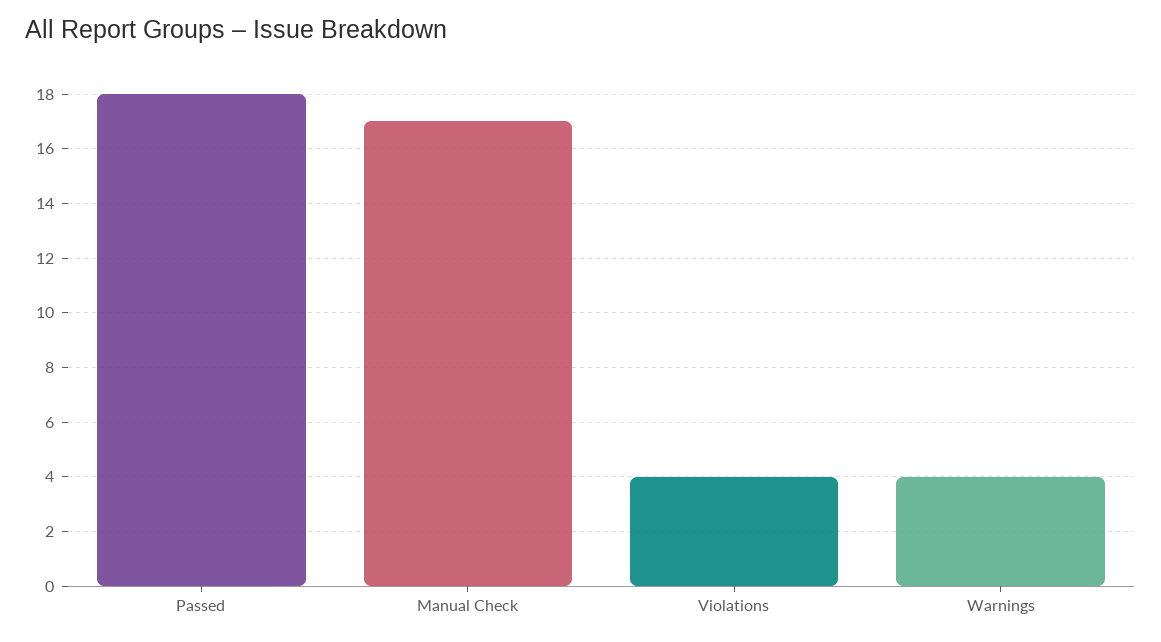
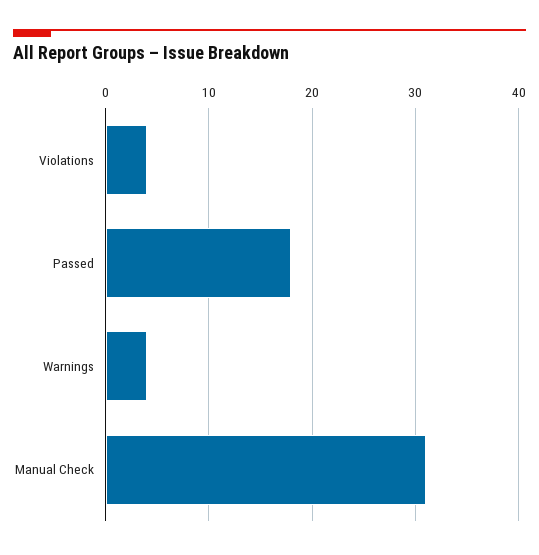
  {
    "Passed": 18,
-   "Manual Check": 17,
+   "Manual Check": 31,
    "Violations": 4,
    "Warnings": 4
  }

